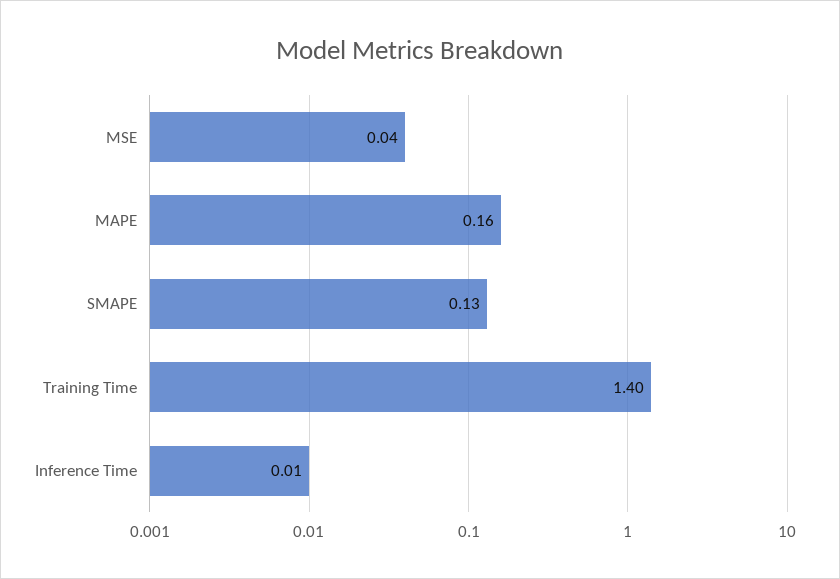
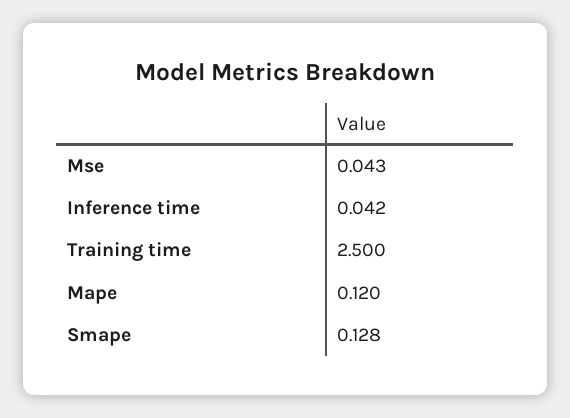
  {
    "MSE": 0.043,
-   "MAPE": 0.16,
+   "MAPE": 0.12,
    "SMAPE": 0.128,
-   "Training Time": 1.4,
+   "Training Time": 2.5,
-   "Inference Time": 0.01
+   "Inference Time": 0.042
  }

